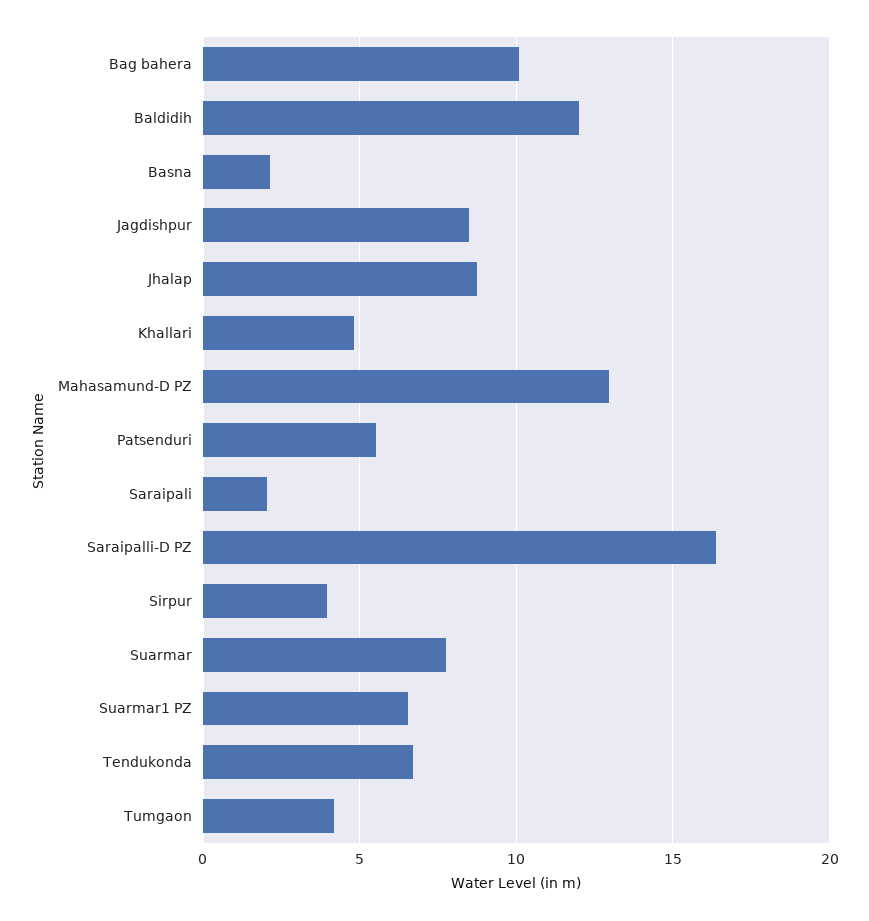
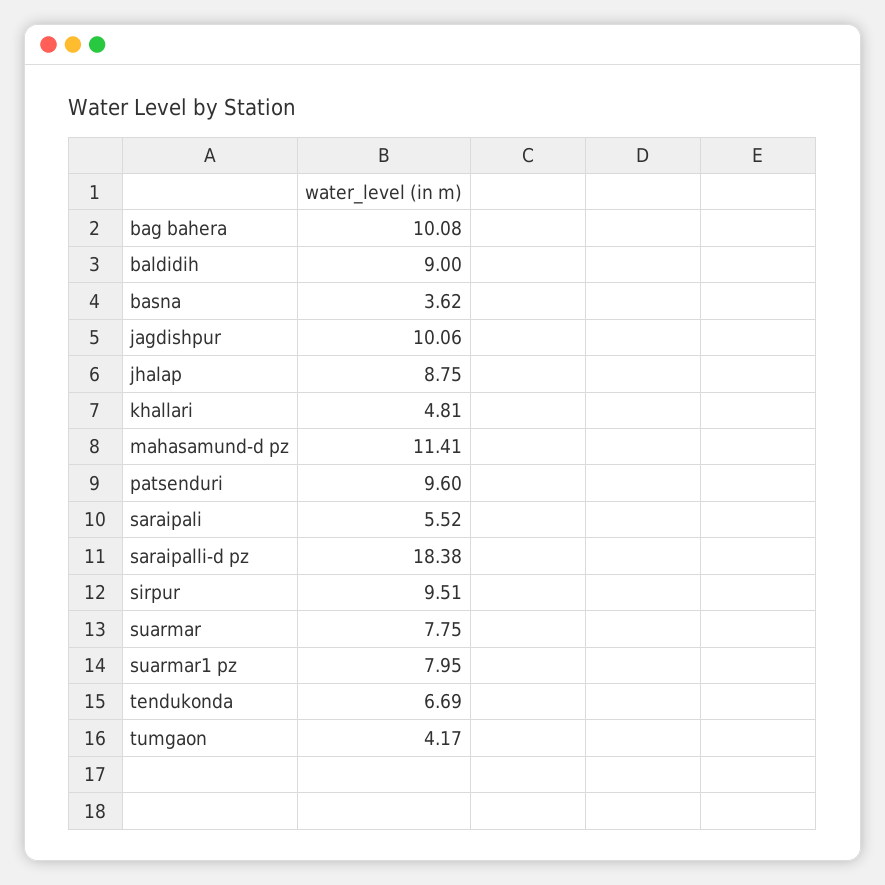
  {
    "Bag bahera": 10.08,
-   "Baldidih": 12,
+   "Baldidih": 9,
-   "Basna": 2,
+   "Basna": 3.62,
-   "Jagdishpur": 8.5,
+   "Jagdishpur": 10.06,
    "Jhalap": 8.75,
    "Khallari": 4.81,
-   "Mahasamund-D PZ": 13,
+   "Mahasamund-D PZ": 11.41,
-   "Patsenduri": 5.5,
+   "Patsenduri": 9.6,
-   "Saraipali": 2,
+   "Saraipali": 5.52,
-   "Saraipalli-D PZ": 16.5,
+   "Saraipalli-D PZ": 18.38,
-   "Sirpur": 4,
+   "Sirpur": 9.51,
    "Suarmar": 7.75,
-   "Suarmar1 PZ": 6.5,
+   "Suarmar1 PZ": 7.95,
    "Tendukonda": 6.69,
    "Tumgaon": 4.17
  }

